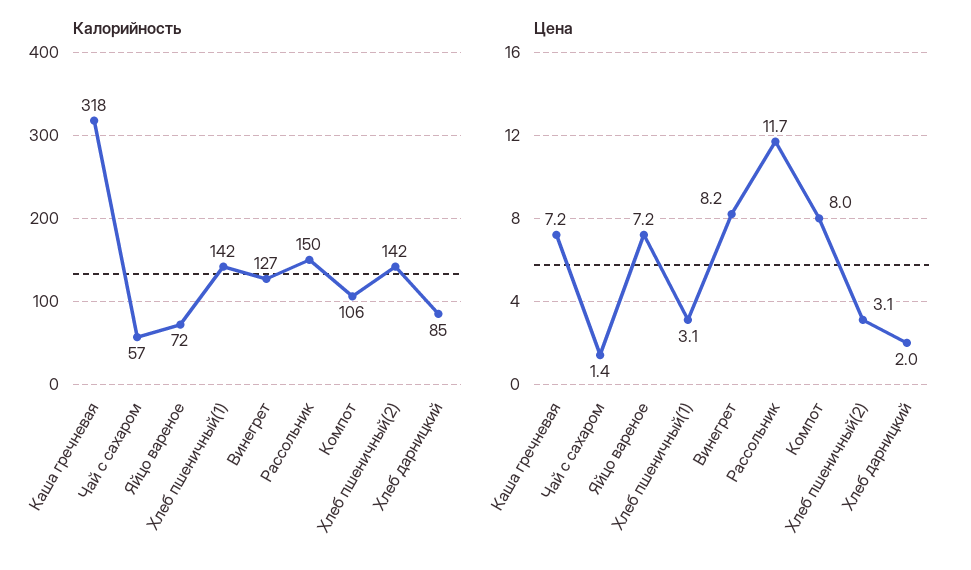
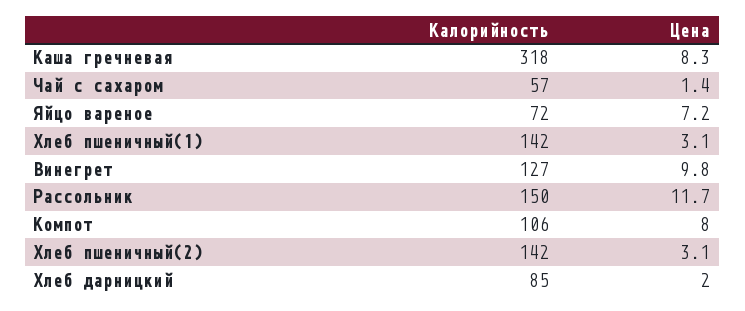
  {
    "Калорийность": {
      "Каша гречневая": 318,
      "Чай с сахаром": 57,
      "Яйцо вареное": 72,
      "Хлеб пшеничный(1)": 142,
      "Винегрет": 127,
      "Рассольник": 150,
      "Компот": 106,
      "Хлеб пшеничный(2)": 142,
      "Хлеб дарницкий": 85
    },
    "Цена": {
-     "Каша гречневая": 7.2,
+     "Каша гречневая": 8.3,
      "Чай с сахаром": 1.4,
      "Яйцо вареное": 7.2,
      "Хлеб пшеничный(1)": 3.1,
-     "Винегрет": 8.2,
+     "Винегрет": 9.8,
      "Рассольник": 11.7,
      "Компот": 8,
      "Хлеб пшеничный(2)": 3.1,
      "Хлеб дарницкий": 2
    }
  }

